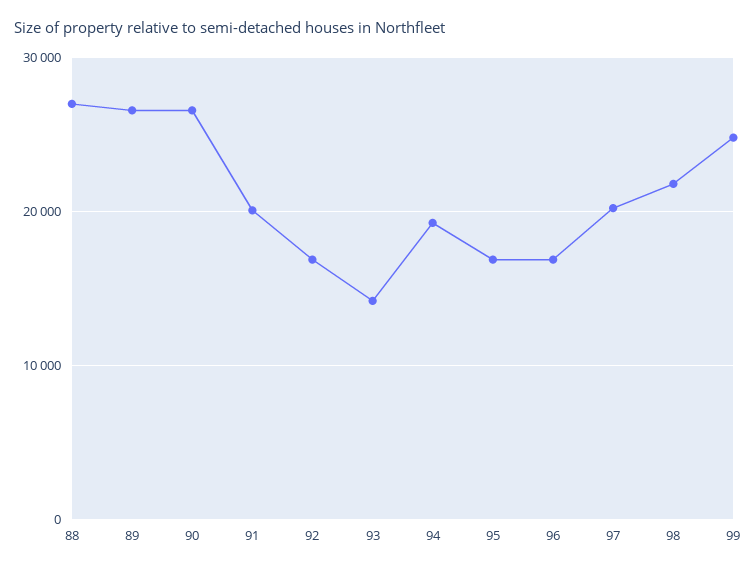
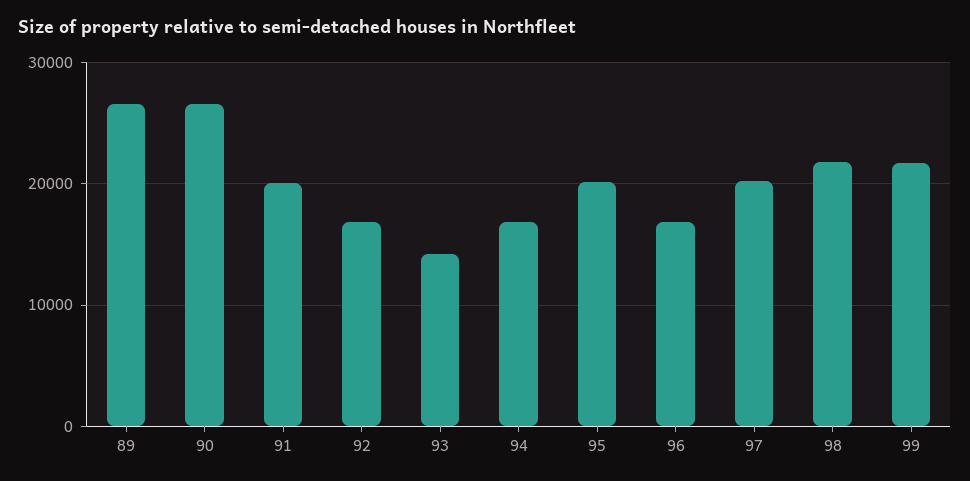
  {
-   "88": 27000,
    "89": 27000,
    "90": 27000,
    "91": 20000,
    "92": 17000,
    "93": 14000,
-   "94": 19000,
+   "94": 17000,
-   "95": 17000,
+   "95": 20000,
    "96": 17000,
    "97": 20000,
    "98": 22000,
-   "99": 25000
+   "99": 22000
  }

